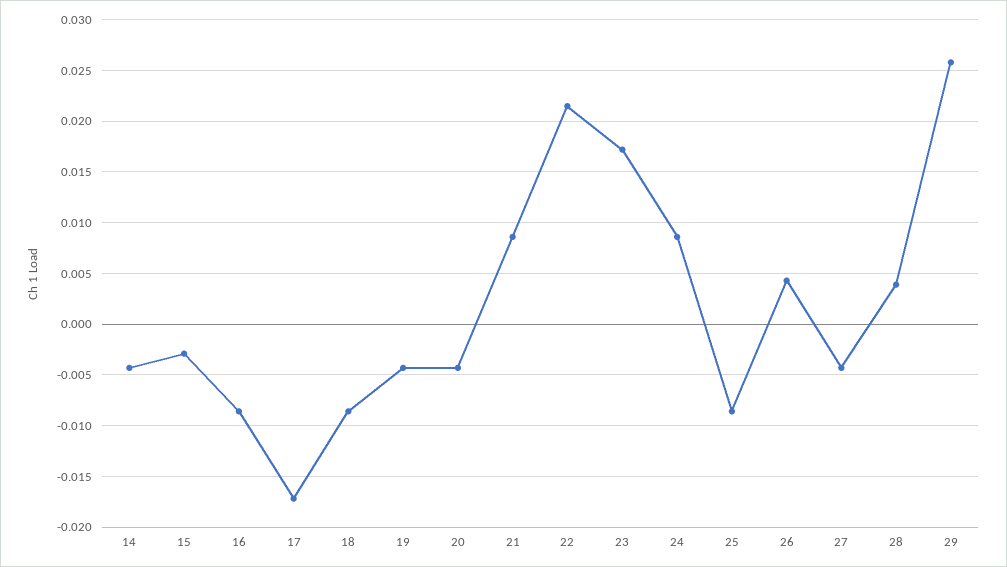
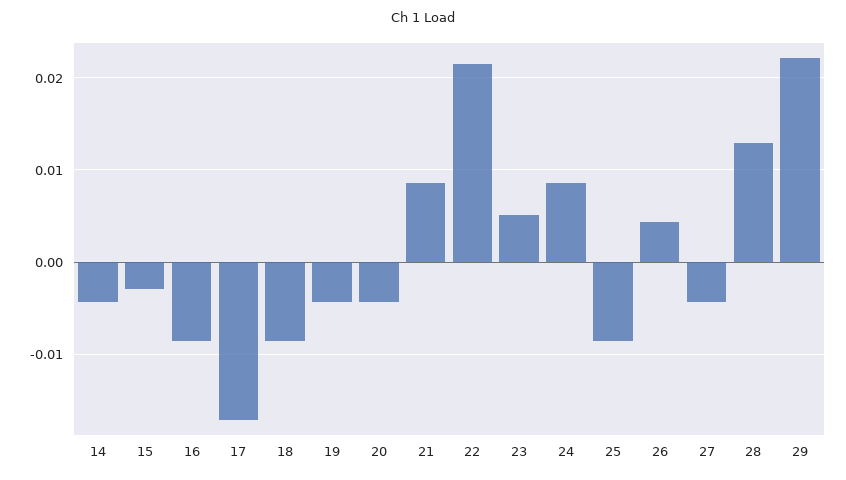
  {
    "14": -0.004,
    "15": -0.003,
    "16": -0.009,
    "17": -0.017,
    "18": -0.009,
    "19": -0.004,
    "20": -0.004,
    "21": 0.009,
    "22": 0.022,
-   "23": 0.017,
+   "23": 0.005,
    "24": 0.009,
    "25": -0.009,
    "26": 0.004,
    "27": -0.004,
-   "28": 0.004,
+   "28": 0.013,
-   "29": 0.026
+   "29": 0.022
  }

